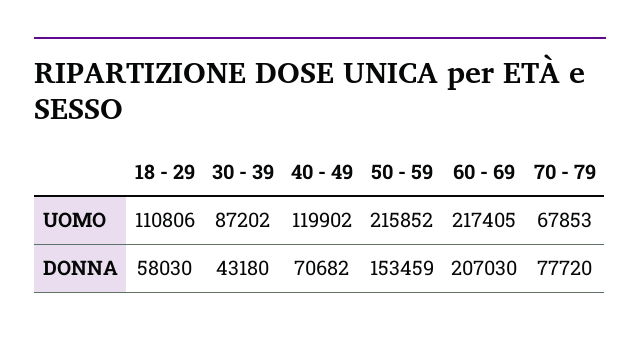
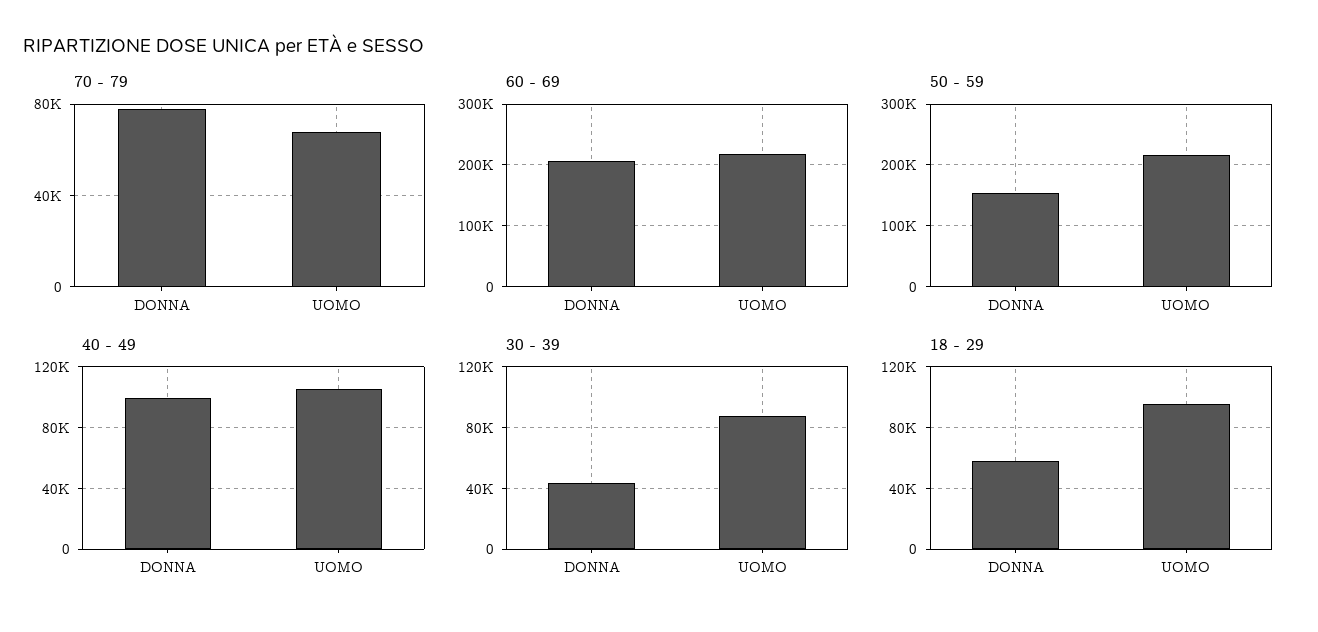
  {
    "18 - 29": {
-     "UOMO": 110806,
+     "UOMO": 95000,
      "DONNA": 58030
    },
    "30 - 39": {
      "UOMO": 87202,
      "DONNA": 43180
    },
    "40 - 49": {
-     "UOMO": 119902,
+     "UOMO": 105000,
-     "DONNA": 70682
+     "DONNA": 100000
    },
    "50 - 59": {
      "UOMO": 215852,
      "DONNA": 153459
    },
    "60 - 69": {
      "UOMO": 217405,
      "DONNA": 207030
    },
    "70 - 79": {
      "UOMO": 67853,
      "DONNA": 77720
    }
  }

